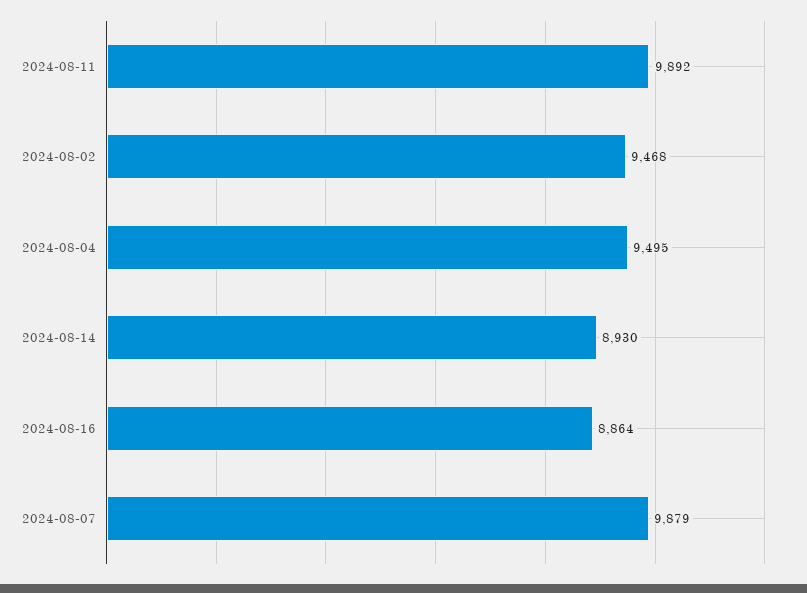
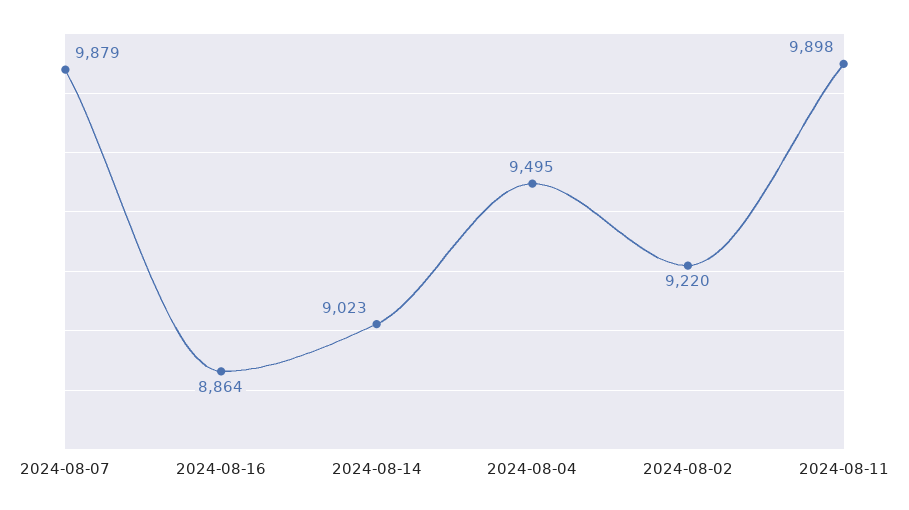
  {
-   "2024-08-11": 9892,
+   "2024-08-11": 9898,
-   "2024-08-02": 9468,
+   "2024-08-02": 9220,
    "2024-08-04": 9495,
-   "2024-08-14": 8930,
+   "2024-08-14": 9023,
    "2024-08-16": 8864,
    "2024-08-07": 9879
  }

